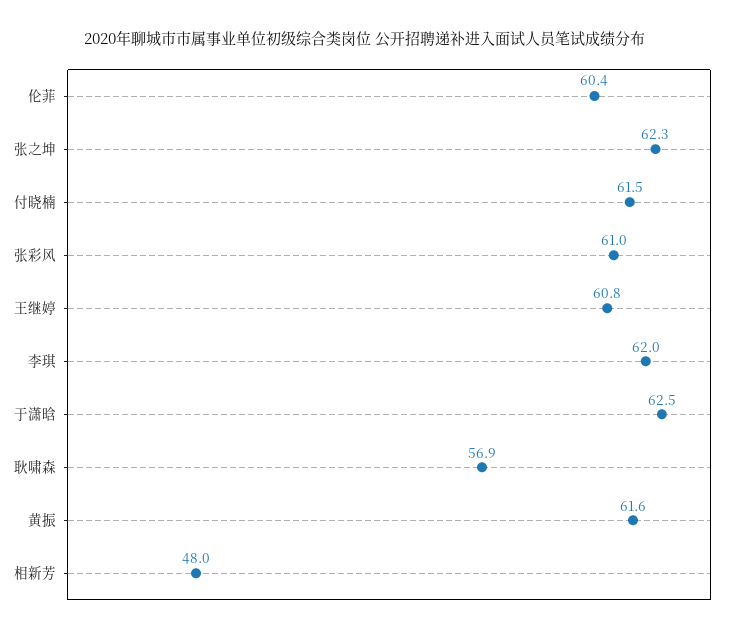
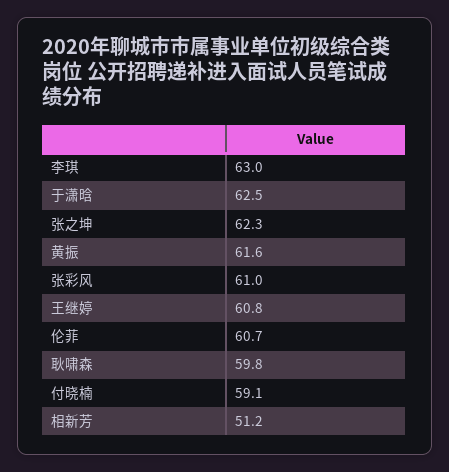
  {
-   "伦菲": 60.4,
+   "伦菲": 60.7,
    "张之坤": 62.3,
-   "付晓楠": 61.5,
+   "付晓楠": 59.1,
    "张彩风": 61,
    "王继婷": 60.8,
-   "李琪": 62,
+   "李琪": 63,
    "于潇晗": 62.5,
-   "耿啸森": 56.9,
+   "耿啸森": 59.8,
    "黄振": 61.6,
-   "相新芳": 48
+   "相新芳": 51.2
  }

